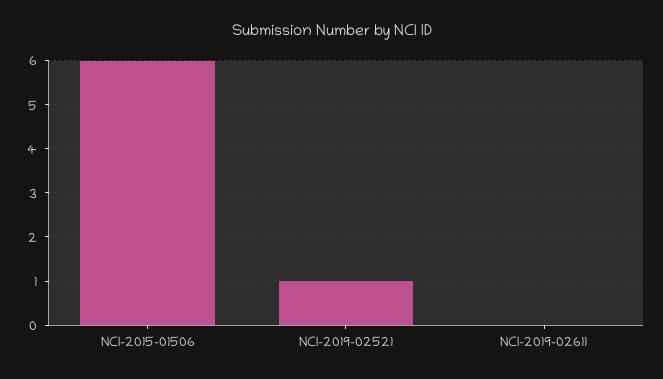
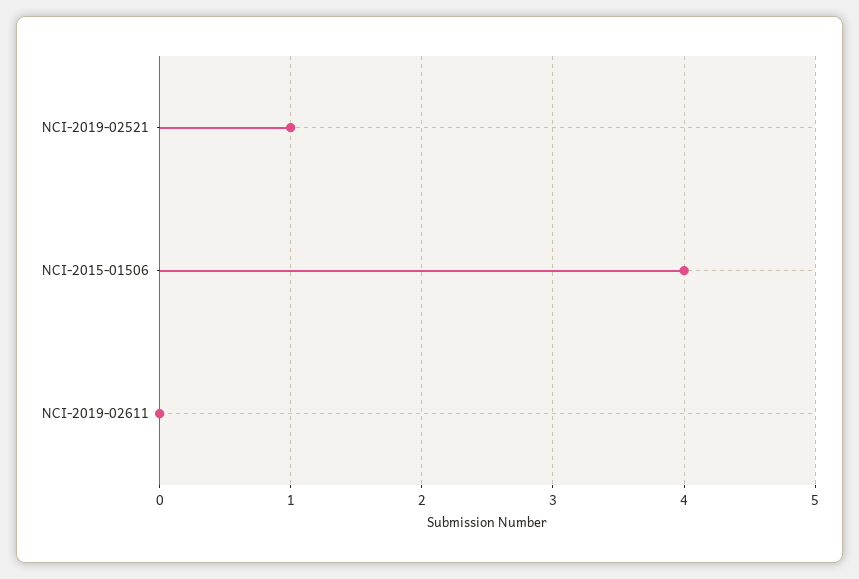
  {
-   "NCI-2015-01506": 6,
+   "NCI-2015-01506": 4,
    "NCI-2019-02521": 1,
    "NCI-2019-02611": 0
  }

